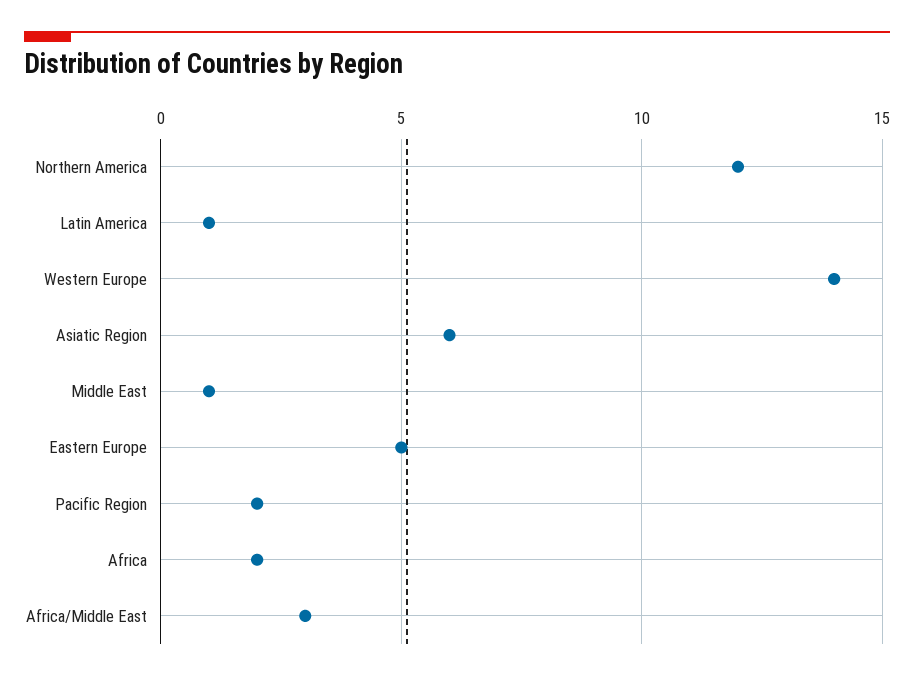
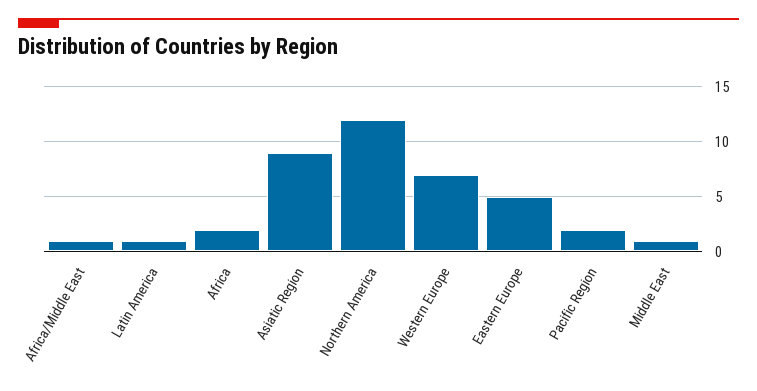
  {
    "Northern America": 12,
    "Latin America": 1,
-   "Western Europe": 14,
+   "Western Europe": 7,
-   "Asiatic Region": 6,
+   "Asiatic Region": 9,
    "Middle East": 1,
    "Eastern Europe": 5,
    "Pacific Region": 2,
    "Africa": 2,
-   "Africa/Middle East": 3
+   "Africa/Middle East": 1
  }

